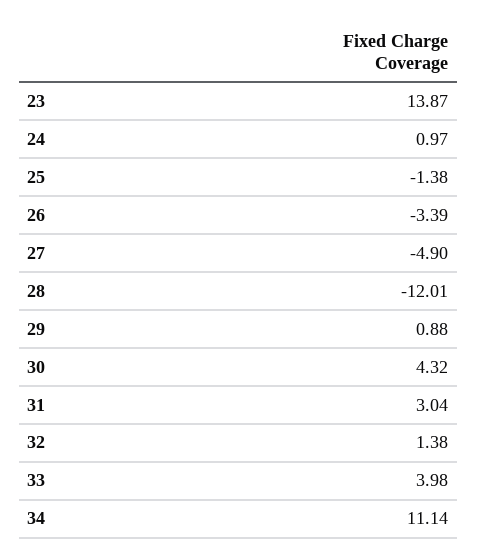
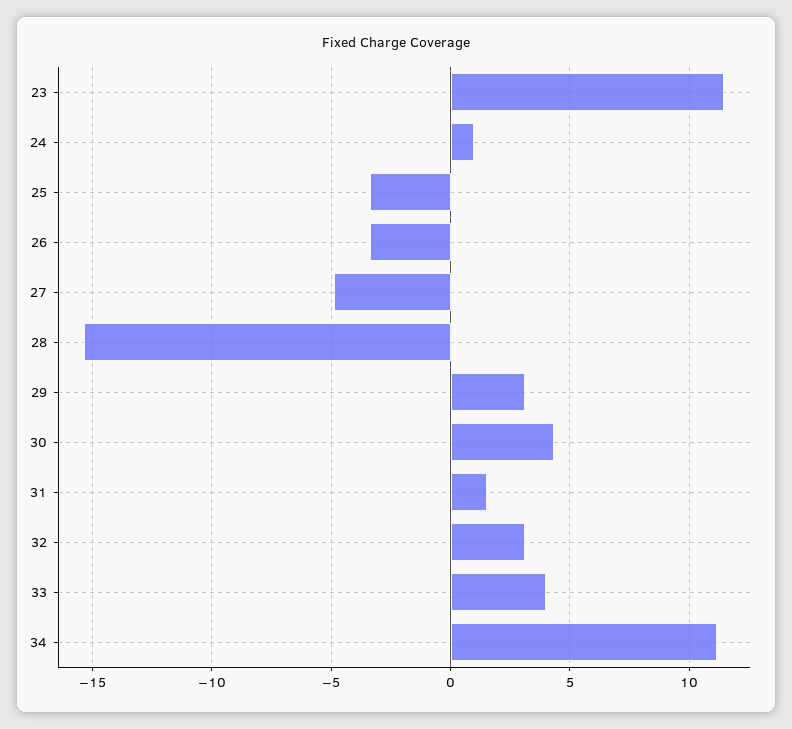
  {
-   "23": 13.87,
+   "23": 11.5,
    "24": 0.97,
-   "25": -1.38,
+   "25": -3.5,
    "26": -3.39,
    "27": -4.9,
-   "28": -12.01,
+   "28": -15.5,
-   "29": 0.88,
+   "29": 3,
    "30": 4.32,
-   "31": 3.04,
+   "31": 1.5,
-   "32": 1.38,
+   "32": 3,
    "33": 3.98,
    "34": 11.14
  }

